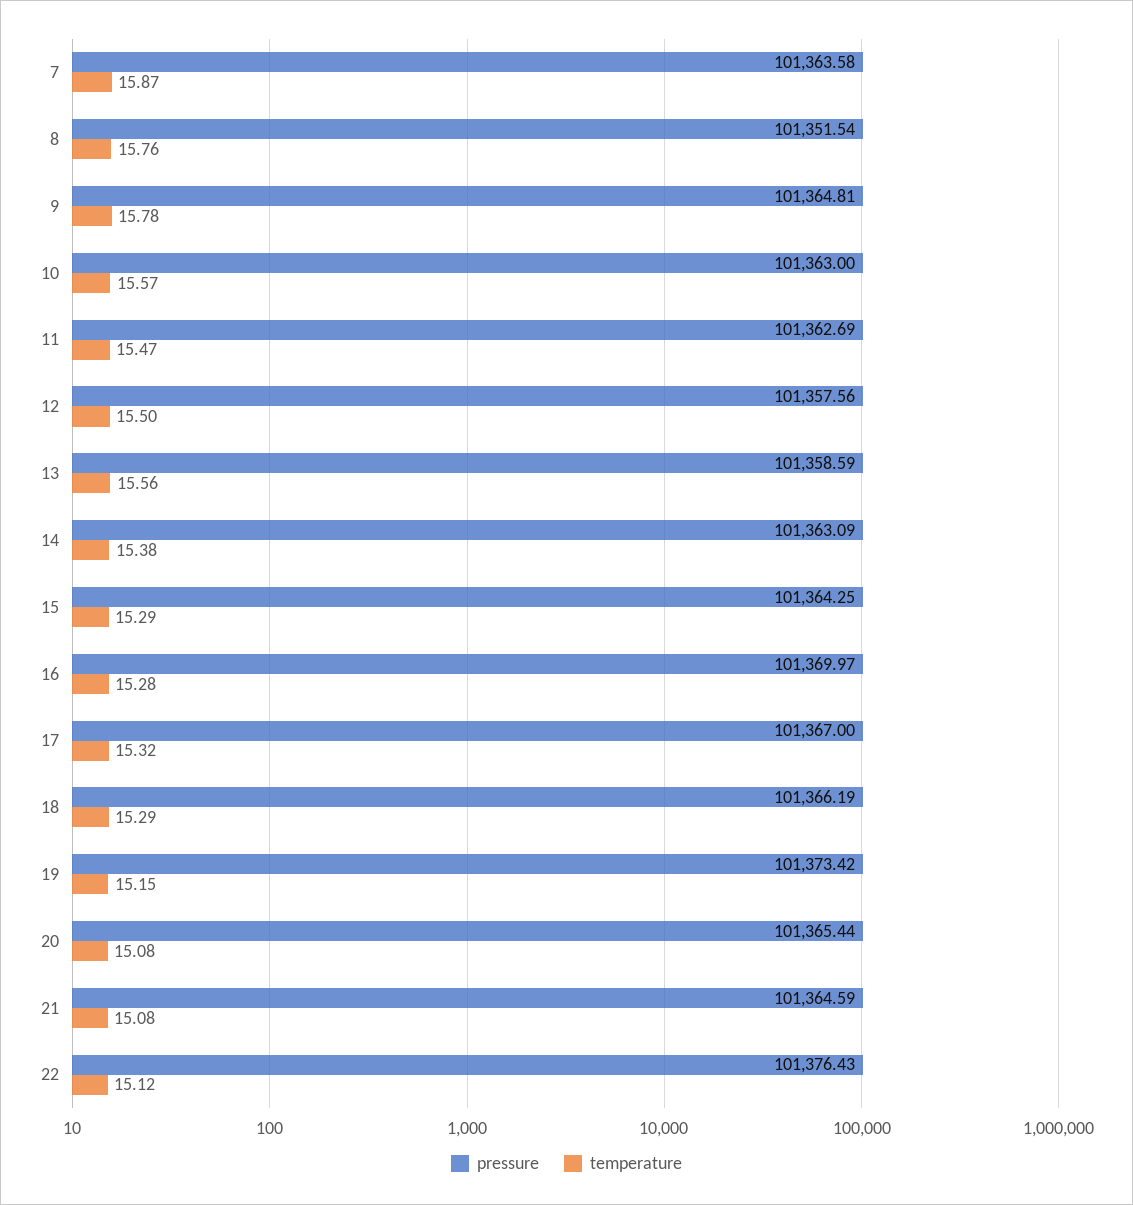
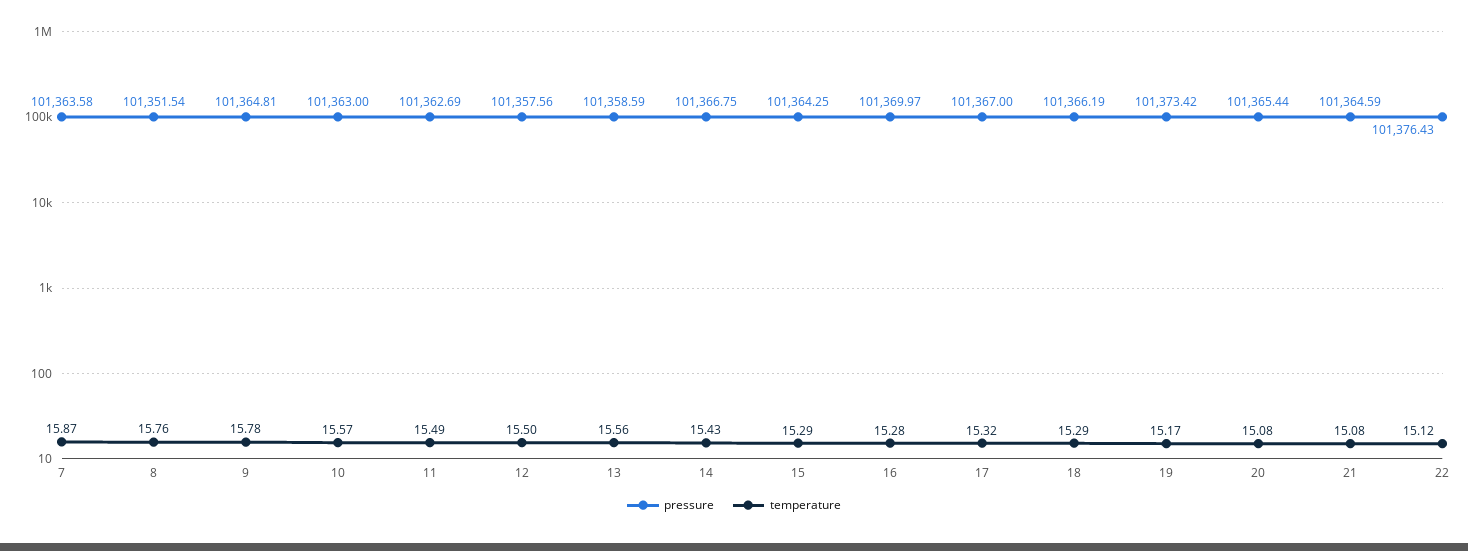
  {
    "pressure": {
      "7": 101363.58,
      "8": 101351.54,
      "9": 101364.81,
      "10": 101363,
      "11": 101362.69,
      "12": 101357.56,
      "13": 101358.59,
-     "14": 101363.09,
+     "14": 101366.75,
      "15": 101364.25,
      "16": 101369.97,
      "17": 101367,
      "18": 101366.19,
      "19": 101373.42,
      "20": 101365.44,
      "21": 101364.59,
      "22": 101376.43
    },
    "temperature": {
      "7": 15.87,
      "8": 15.76,
      "9": 15.78,
      "10": 15.57,
-     "11": 15.47,
+     "11": 15.49,
      "12": 15.5,
      "13": 15.56,
-     "14": 15.38,
+     "14": 15.43,
      "15": 15.29,
      "16": 15.28,
      "17": 15.32,
      "18": 15.29,
-     "19": 15.15,
+     "19": 15.17,
      "20": 15.08,
      "21": 15.08,
      "22": 15.12
    }
  }

